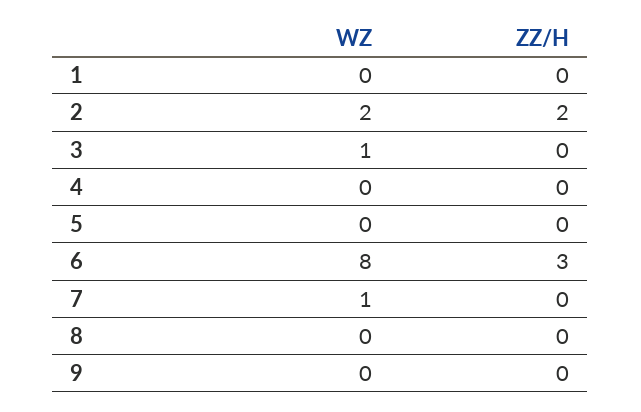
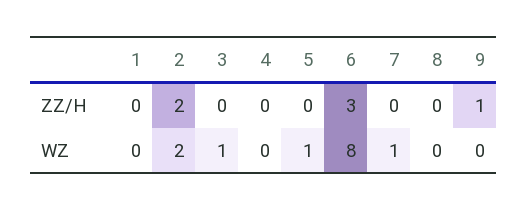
  {
    "WZ": {
      "1": 0,
      "2": 2,
      "3": 1,
      "4": 0,
-     "5": 0,
+     "5": 1,
      "6": 8,
      "7": 1,
      "8": 0,
      "9": 0
    },
    "ZZ/H": {
      "1": 0,
      "2": 2,
      "3": 0,
      "4": 0,
      "5": 0,
      "6": 3,
      "7": 0,
      "8": 0,
-     "9": 0
+     "9": 1
    }
  }

